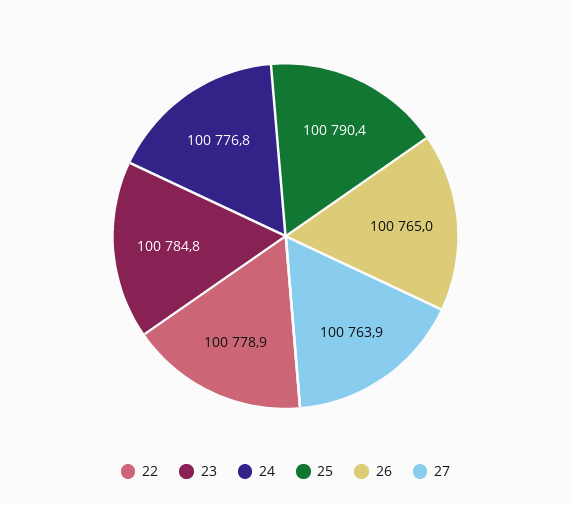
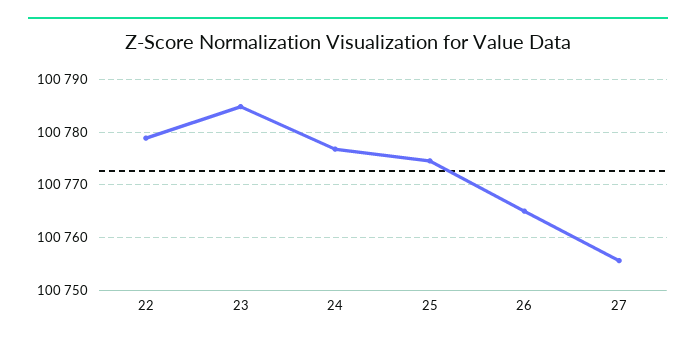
  {
    "22": 100778.9,
    "23": 100784.8,
    "24": 100776.8,
-   "25": 100790.4,
+   "25": 100774,
    "26": 100765,
-   "27": 100763.9
+   "27": 100756
  }

